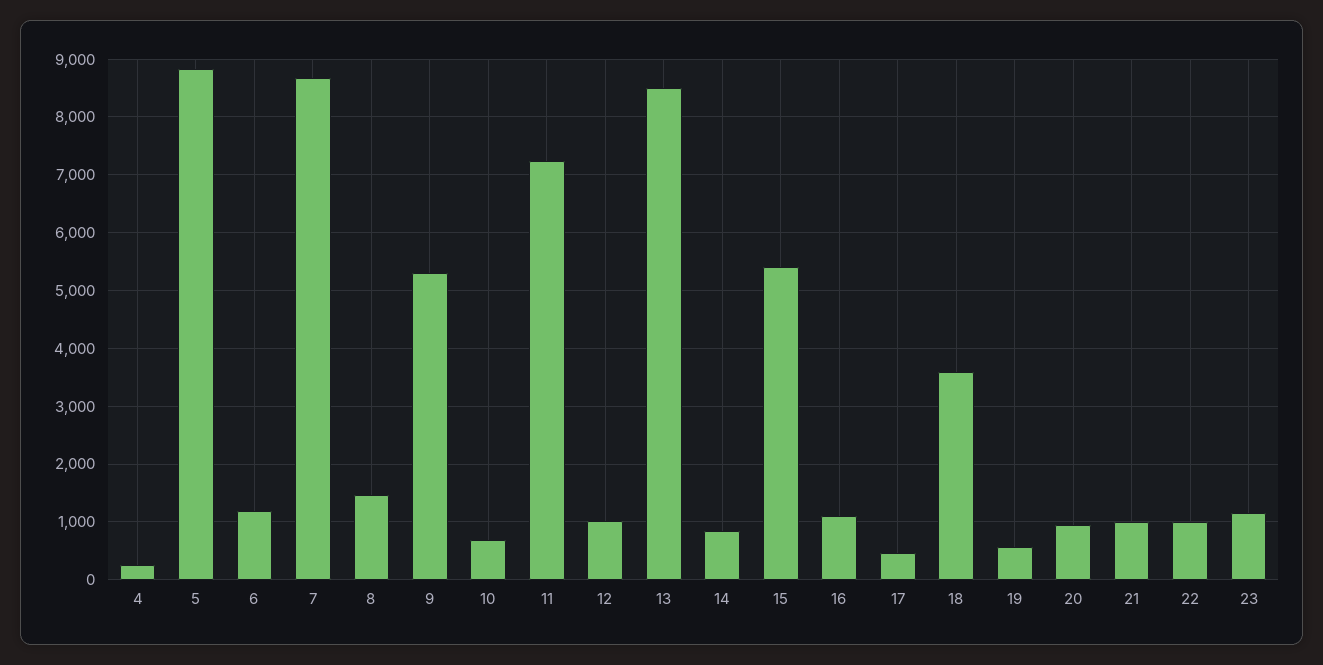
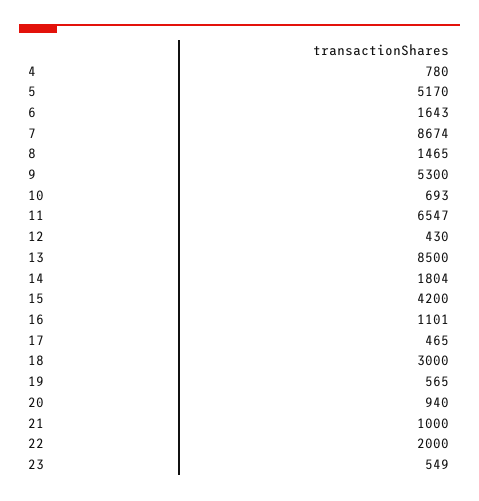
  {
-   "4": 200,
+   "4": 780,
-   "5": 8800,
+   "5": 5170,
-   "6": 1200,
+   "6": 1643,
    "7": 8674,
    "8": 1465,
    "9": 5300,
    "10": 693,
-   "11": 7200,
+   "11": 6547,
-   "12": 1000,
+   "12": 430,
    "13": 8500,
-   "14": 800,
+   "14": 1804,
-   "15": 5400,
+   "15": 4200,
    "16": 1101,
    "17": 465,
-   "18": 3600,
+   "18": 3000,
    "19": 565,
    "20": 940,
    "21": 1000,
-   "22": 1000,
+   "22": 2000,
-   "23": 1200
+   "23": 549
  }

